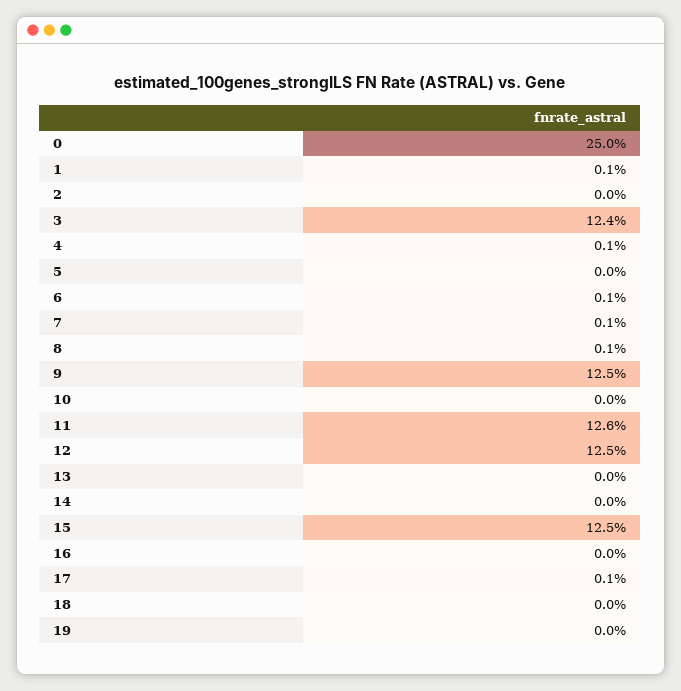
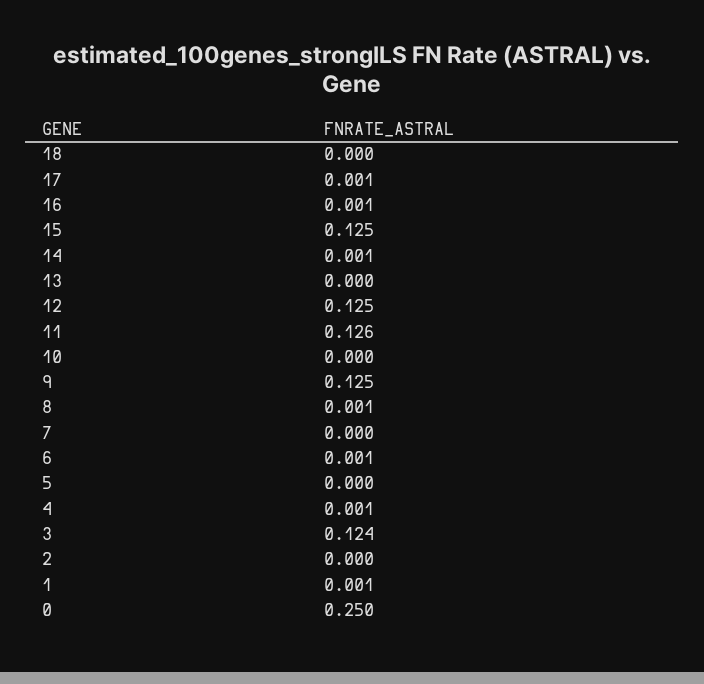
  {
    "0": 0.25,
    "1": 0.001,
    "2": 0,
    "3": 0.124,
    "4": 0.001,
    "5": 0,
    "6": 0.001,
-   "7": 0.001,
+   "7": 0,
    "8": 0.001,
    "9": 0.125,
    "10": 0,
    "11": 0.126,
    "12": 0.125,
    "13": 0,
-   "14": 0,
+   "14": 0.001,
    "15": 0.125,
-   "16": 0,
+   "16": 0.001,
    "17": 0.001,
-   "18": 0,
+   "18": 0
-   "19": 0
  }

